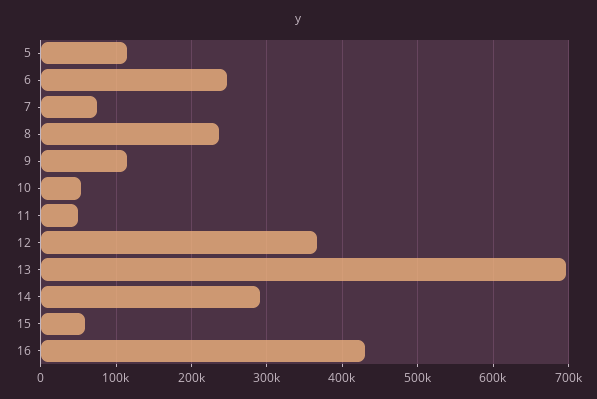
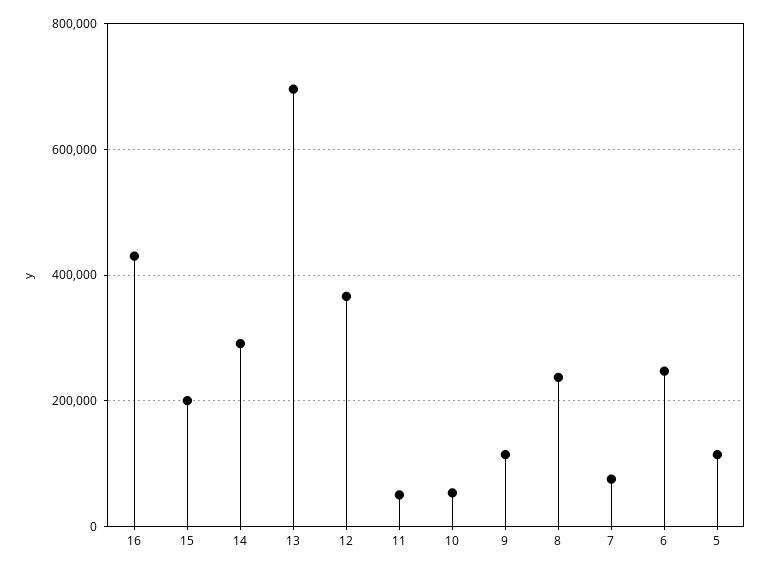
  {
    "5": 110000,
    "6": 250000,
    "7": 80000,
    "8": 240000,
    "9": 110000,
    "10": 50000,
    "11": 50000,
    "12": 370000,
    "13": 700000,
    "14": 290000,
-   "15": 60000,
+   "15": 200000,
    "16": 430000
  }

